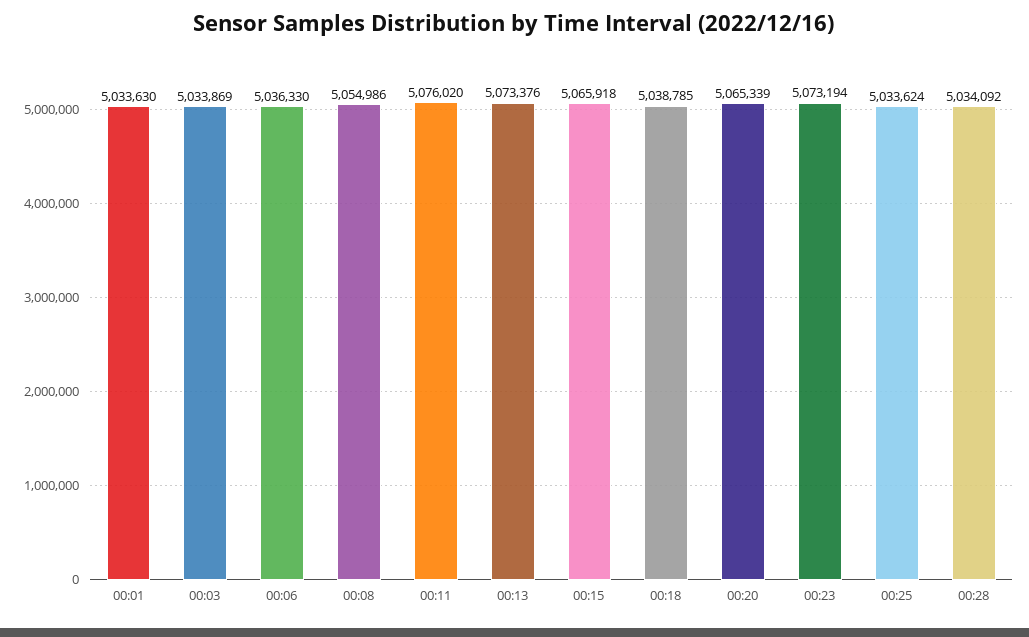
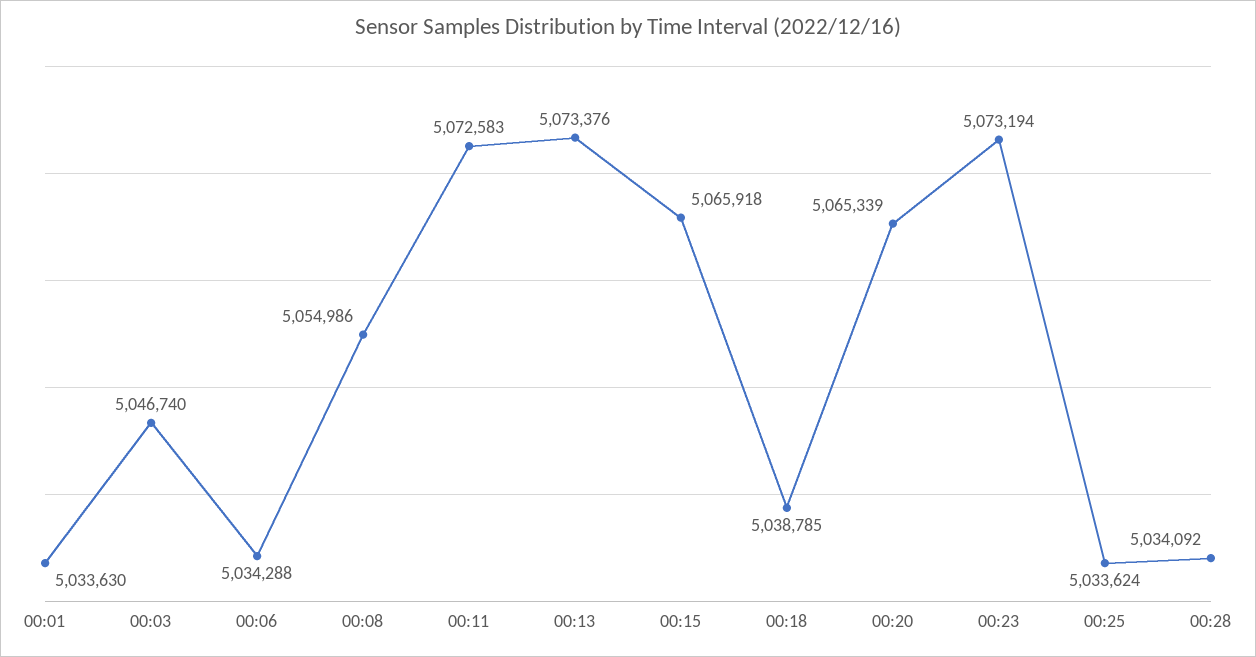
  {
    "00:01": 5033630,
-   "00:03": 5033869,
+   "00:03": 5046740,
-   "00:06": 5036330,
+   "00:06": 5034288,
    "00:08": 5054986,
-   "00:11": 5076020,
+   "00:11": 5072583,
    "00:13": 5073376,
    "00:15": 5065918,
    "00:18": 5038785,
    "00:20": 5065339,
    "00:23": 5073194,
    "00:25": 5033624,
    "00:28": 5034092
  }

